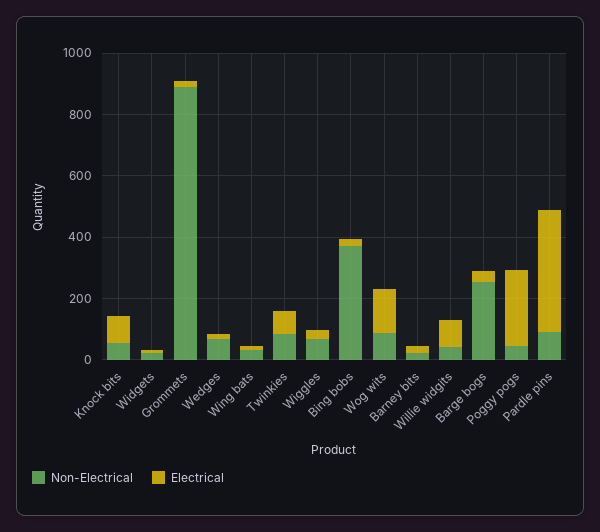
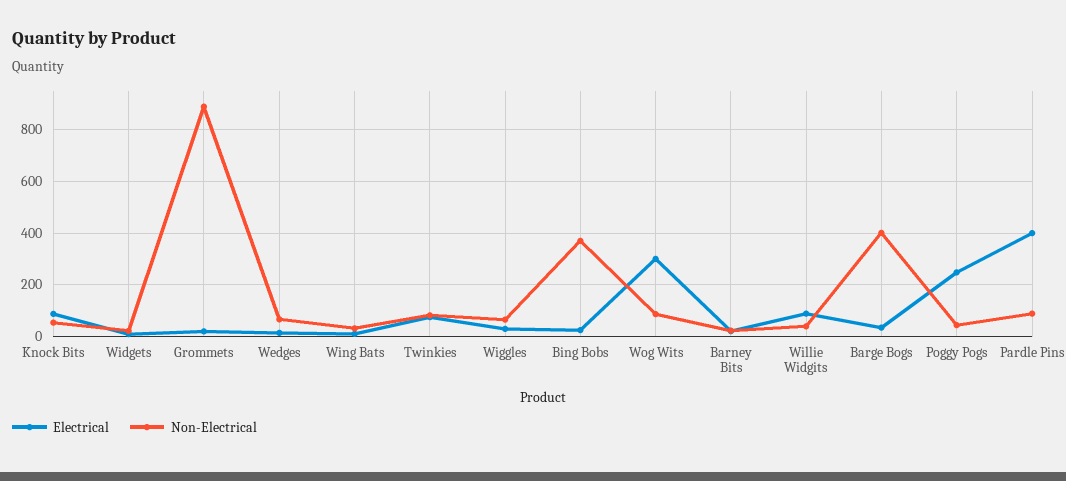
  {
    "Non-Electrical": {
      "Knock bits": 50,
      "Widgets": 25,
      "Grommets": 900,
      "Wedges": 75,
      "Wing bats": 25,
      "Twinkies": 75,
      "Wiggles": 75,
      "Bing bobs": 375,
      "Wog wits": 75,
      "Barney bits": 25,
      "Willie widgits": 50,
-     "Barge bogs": 250,
+     "Barge bogs": 400,
      "Poggy pogs": 50,
      "Pardle pins": 100
    },
    "Electrical": {
      "Knock bits": 100,
      "Widgets": 0,
      "Grommets": 25,
      "Wedges": 25,
      "Wing bats": 0,
      "Twinkies": 75,
      "Wiggles": 25,
      "Bing bobs": 25,
-     "Wog wits": 150,
+     "Wog wits": 300,
      "Barney bits": 25,
      "Willie widgits": 100,
      "Barge bogs": 25,
      "Poggy pogs": 250,
      "Pardle pins": 400
    }
  }

